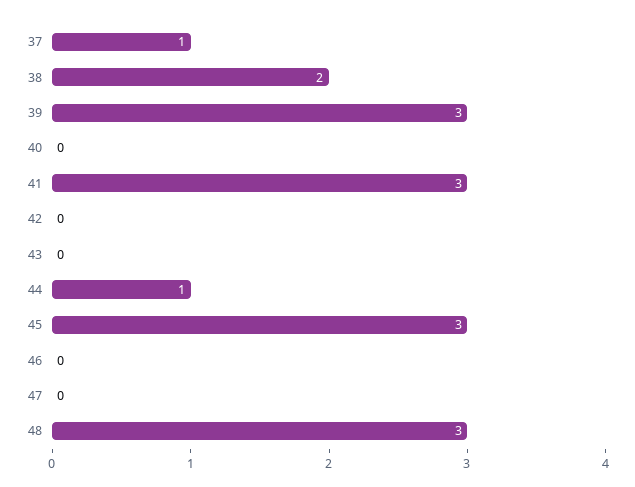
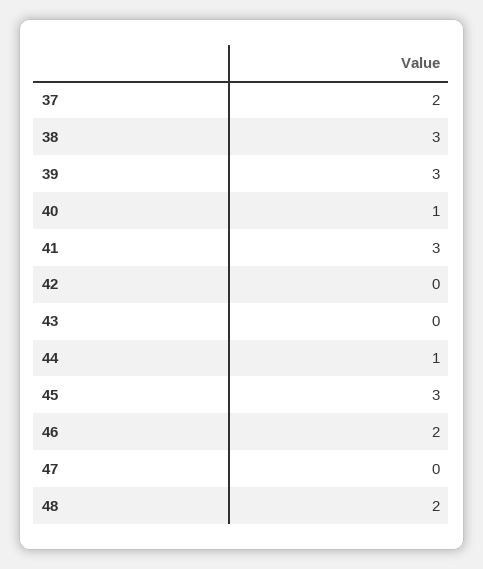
  {
-   "37": 1,
+   "37": 2,
-   "38": 2,
+   "38": 3,
    "39": 3,
-   "40": 0,
+   "40": 1,
    "41": 3,
    "42": 0,
    "43": 0,
    "44": 1,
    "45": 3,
-   "46": 0,
+   "46": 2,
    "47": 0,
-   "48": 3
+   "48": 2
  }

